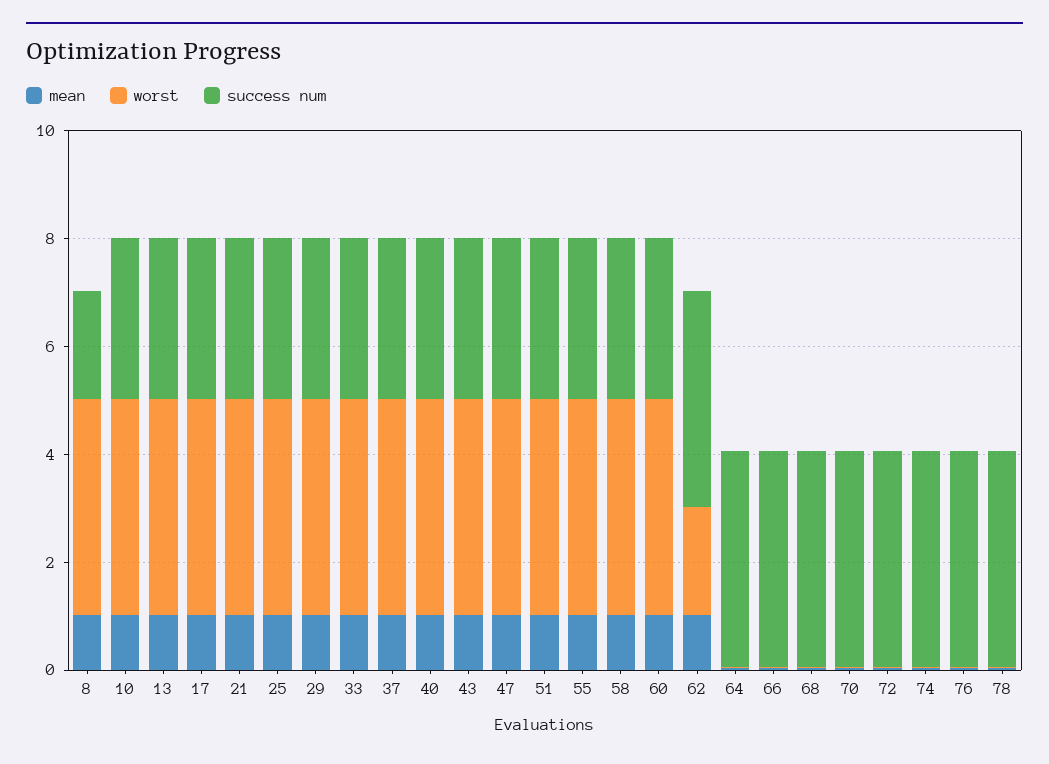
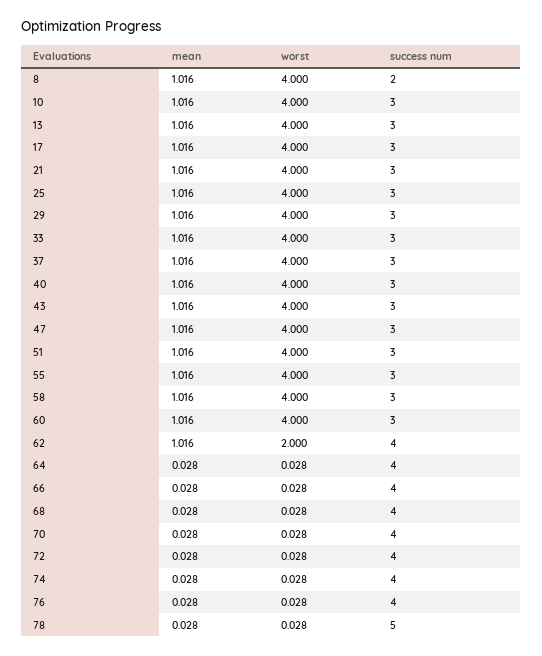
  {
    "mean": {
      "8": 1.016,
      "10": 1.016,
      "13": 1.016,
      "17": 1.016,
      "21": 1.016,
      "25": 1.016,
      "29": 1.016,
      "33": 1.016,
      "37": 1.016,
      "40": 1.016,
      "43": 1.016,
      "47": 1.016,
      "51": 1.016,
      "55": 1.016,
      "58": 1.016,
      "60": 1.016,
      "62": 1.016,
      "64": 0.028,
      "66": 0.028,
      "68": 0.028,
      "70": 0.028,
      "72": 0.028,
      "74": 0.028,
      "76": 0.028,
      "78": 0.028
    },
    "worst": {
      "8": 4,
      "10": 4,
      "13": 4,
      "17": 4,
      "21": 4,
      "25": 4,
      "29": 4,
      "33": 4,
      "37": 4,
      "40": 4,
      "43": 4,
      "47": 4,
      "51": 4,
      "55": 4,
      "58": 4,
      "60": 4,
      "62": 2,
      "64": 0.028,
      "66": 0.028,
      "68": 0.028,
      "70": 0.028,
      "72": 0.028,
      "74": 0.028,
      "76": 0.028,
      "78": 0.028
    },
    "success num": {
      "8": 2,
      "10": 3,
      "13": 3,
      "17": 3,
      "21": 3,
      "25": 3,
      "29": 3,
      "33": 3,
      "37": 3,
      "40": 3,
      "43": 3,
      "47": 3,
      "51": 3,
      "55": 3,
      "58": 3,
      "60": 3,
      "62": 4,
      "64": 4,
      "66": 4,
      "68": 4,
      "70": 4,
      "72": 4,
      "74": 4,
      "76": 4,
-     "78": 4
+     "78": 5
    }
  }

